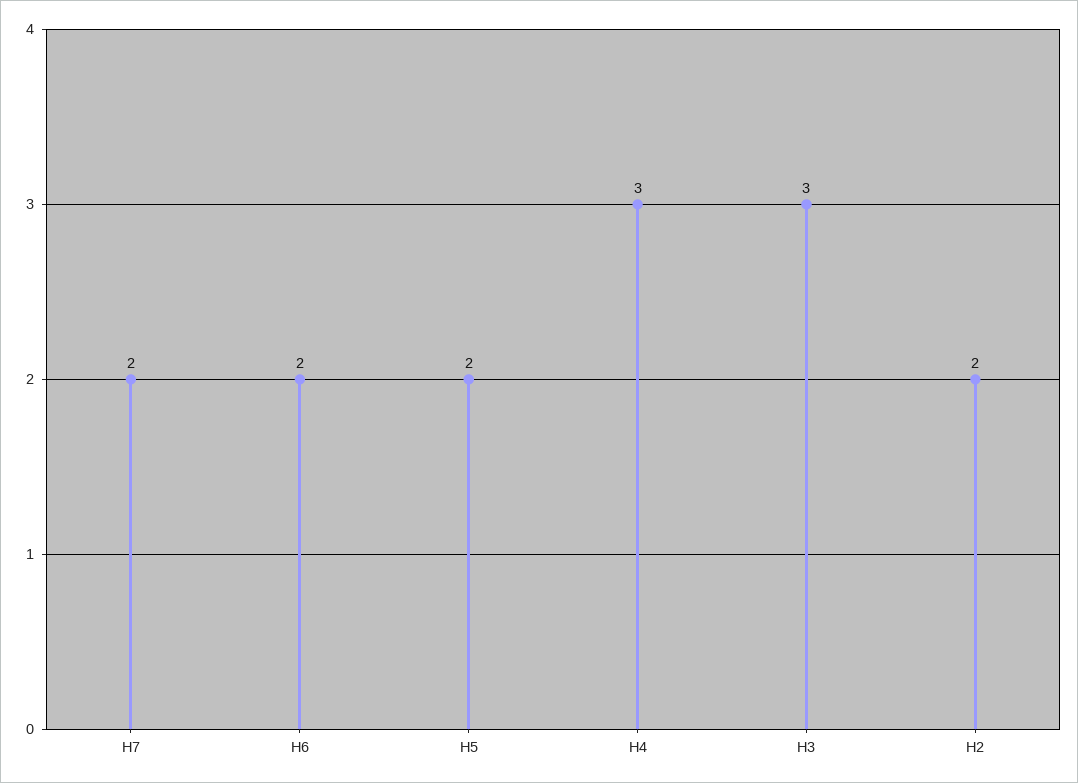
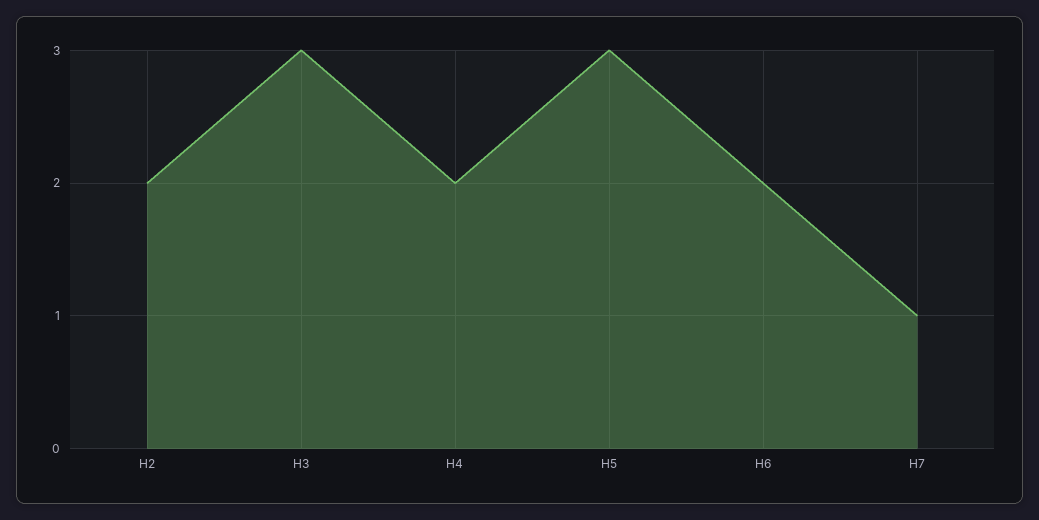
  {
-   "H7": 2,
+   "H7": 1,
    "H6": 2,
-   "H5": 2,
+   "H5": 3,
-   "H4": 3,
+   "H4": 2,
    "H3": 3,
    "H2": 2
  }

